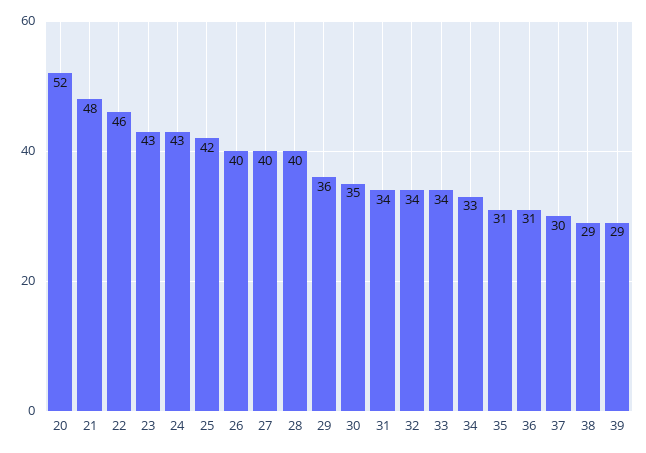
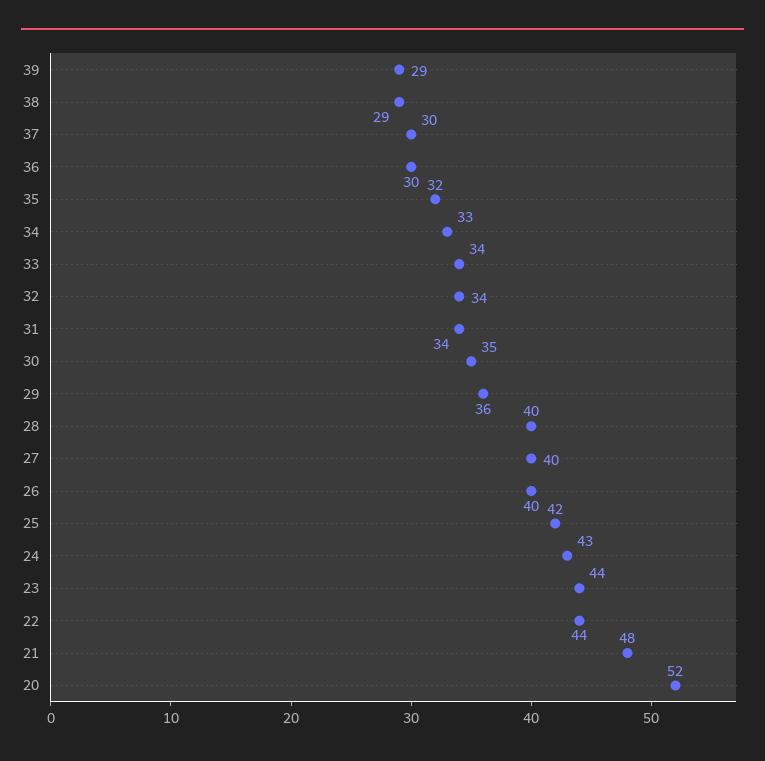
  {
    "20": 52,
    "21": 48,
-   "22": 46,
+   "22": 44,
-   "23": 43,
+   "23": 44,
    "24": 43,
    "25": 42,
    "26": 40,
    "27": 40,
    "28": 40,
    "29": 36,
    "30": 35,
    "31": 34,
    "32": 34,
    "33": 34,
    "34": 33,
-   "35": 31,
+   "35": 32,
-   "36": 31,
+   "36": 30,
    "37": 30,
    "38": 29,
    "39": 29
  }

